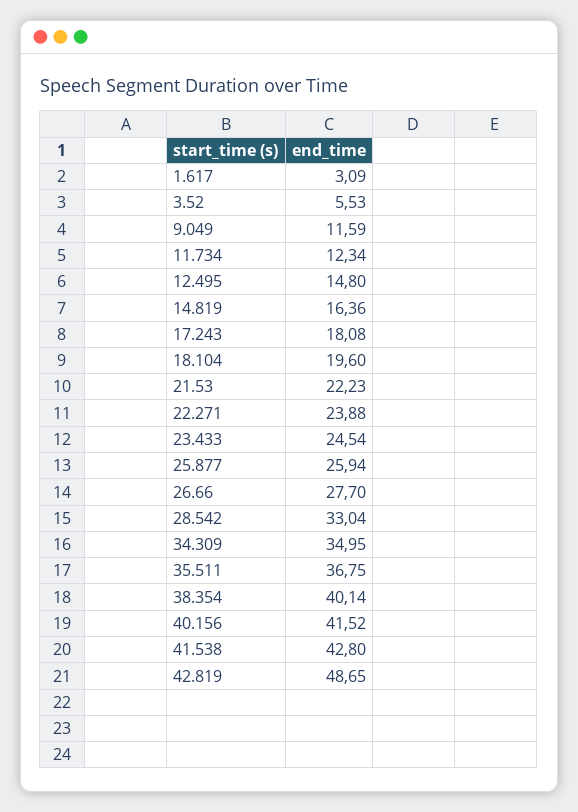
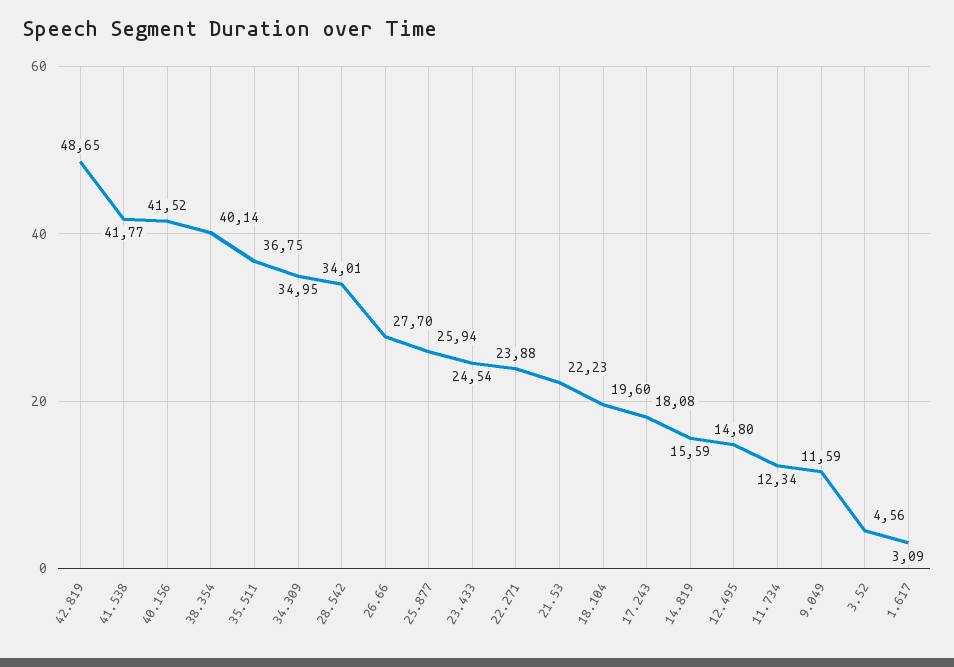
  {
    "1.617": 3.09,
-   "3.52": 5.53,
+   "3.52": 4.56,
    "9.049": 11.59,
    "11.734": 12.34,
    "12.495": 14.8,
-   "14.819": 16.36,
+   "14.819": 15.59,
    "17.243": 18.08,
    "18.104": 19.6,
    "21.53": 22.23,
    "22.271": 23.88,
    "23.433": 24.54,
    "25.877": 25.94,
    "26.66": 27.7,
-   "28.542": 33.04,
+   "28.542": 34.01,
    "34.309": 34.95,
    "35.511": 36.75,
    "38.354": 40.14,
    "40.156": 41.52,
-   "41.538": 42.8,
+   "41.538": 41.77,
    "42.819": 48.65
  }

